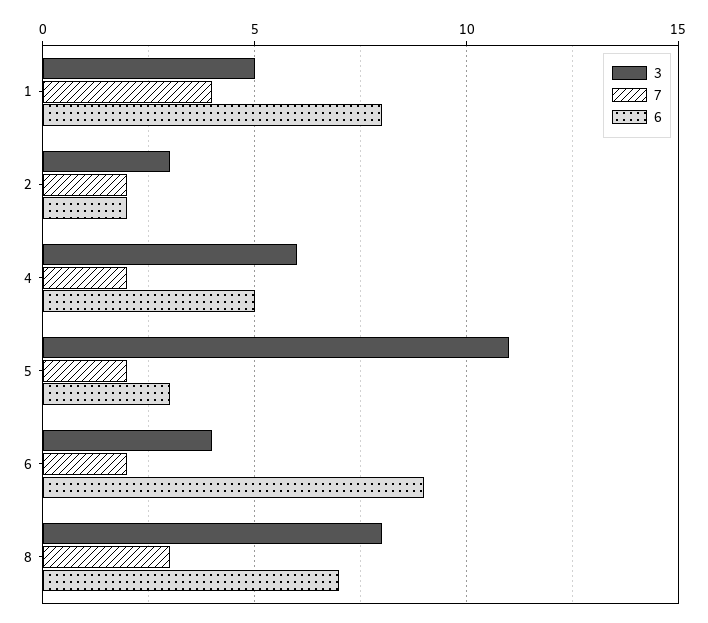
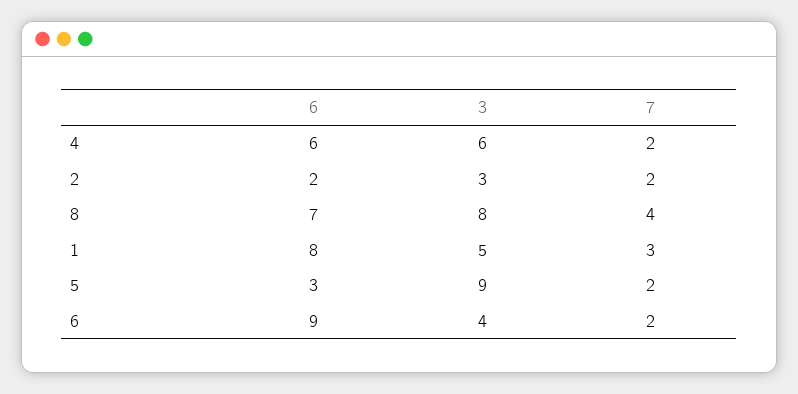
  {
    "3": {
      "1": 5,
      "2": 3,
      "4": 6,
-     "5": 11,
+     "5": 9,
      "6": 4,
      "8": 8
    },
    "7": {
-     "1": 4,
+     "1": 3,
      "2": 2,
      "4": 2,
      "5": 2,
      "6": 2,
-     "8": 3
+     "8": 4
    },
    "6": {
      "1": 8,
      "2": 2,
-     "4": 5,
+     "4": 6,
      "5": 3,
      "6": 9,
      "8": 7
    }
  }

